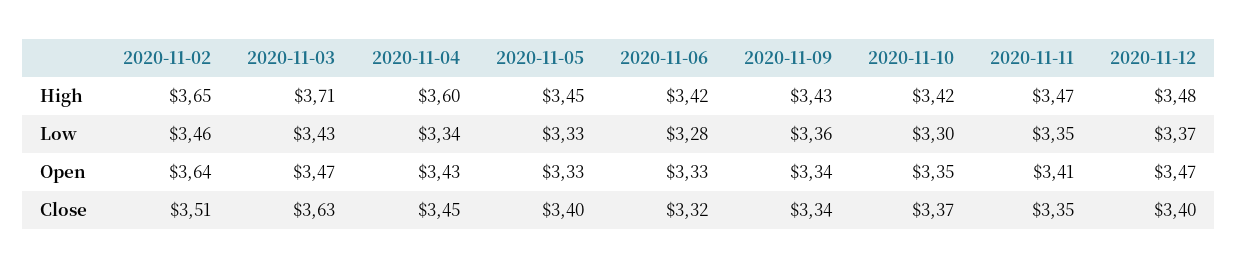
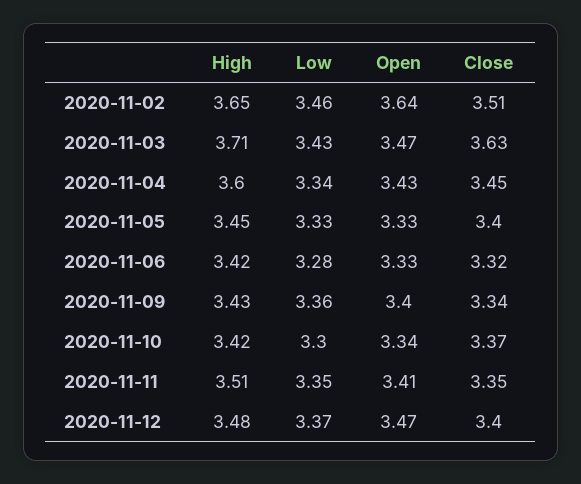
  {
    "2020-11-02": {
      "High": 3.65,
      "Low": 3.46,
      "Open": 3.64,
      "Close": 3.51
    },
    "2020-11-03": {
      "High": 3.71,
      "Low": 3.43,
      "Open": 3.47,
      "Close": 3.63
    },
    "2020-11-04": {
      "High": 3.6,
      "Low": 3.34,
      "Open": 3.43,
      "Close": 3.45
    },
    "2020-11-05": {
      "High": 3.45,
      "Low": 3.33,
      "Open": 3.33,
      "Close": 3.4
    },
    "2020-11-06": {
      "High": 3.42,
      "Low": 3.28,
      "Open": 3.33,
      "Close": 3.32
    },
    "2020-11-09": {
      "High": 3.43,
      "Low": 3.36,
-     "Open": 3.34,
+     "Open": 3.4,
      "Close": 3.34
    },
    "2020-11-10": {
      "High": 3.42,
      "Low": 3.3,
-     "Open": 3.35,
+     "Open": 3.34,
      "Close": 3.37
    },
    "2020-11-11": {
-     "High": 3.47,
+     "High": 3.51,
      "Low": 3.35,
      "Open": 3.41,
      "Close": 3.35
    },
    "2020-11-12": {
      "High": 3.48,
      "Low": 3.37,
      "Open": 3.47,
      "Close": 3.4
    }
  }

